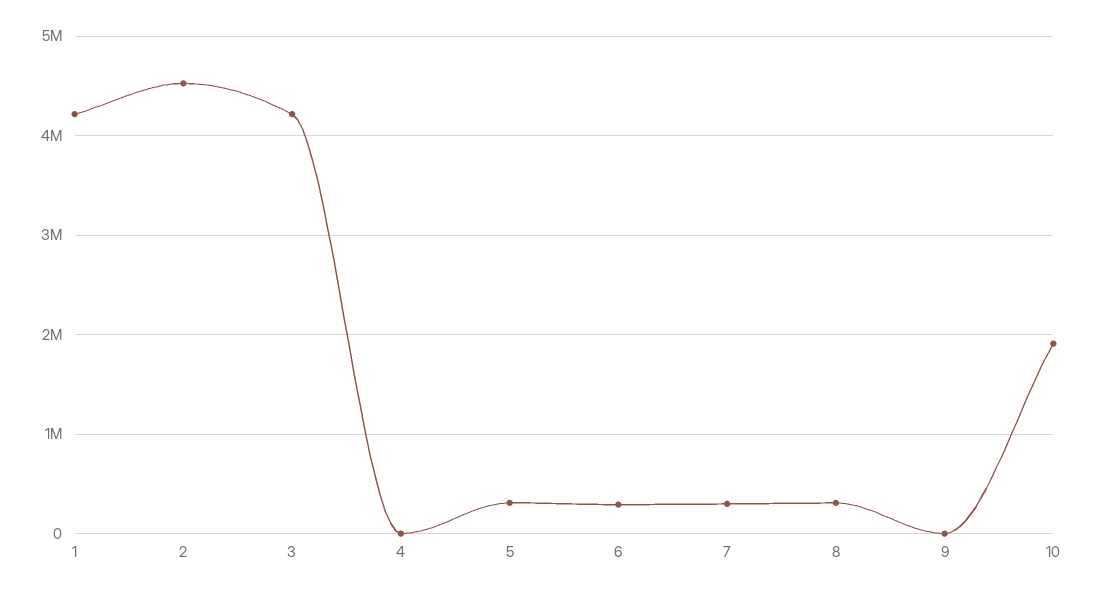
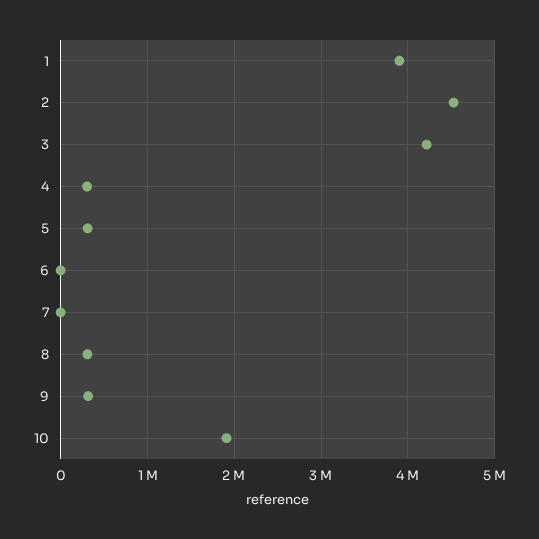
  {
-   "1": 4200000,
+   "1": 3900000,
    "2": 4500000,
    "3": 4200000,
-   "4": 0,
+   "4": 300000,
    "5": 300000,
-   "6": 300000,
+   "6": 0,
-   "7": 300000,
+   "7": 0,
    "8": 300000,
-   "9": 0,
+   "9": 300000,
    "10": 1900000
  }

